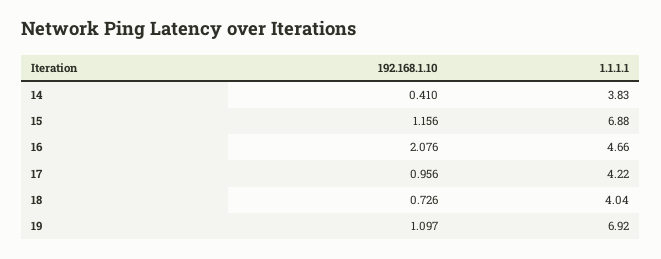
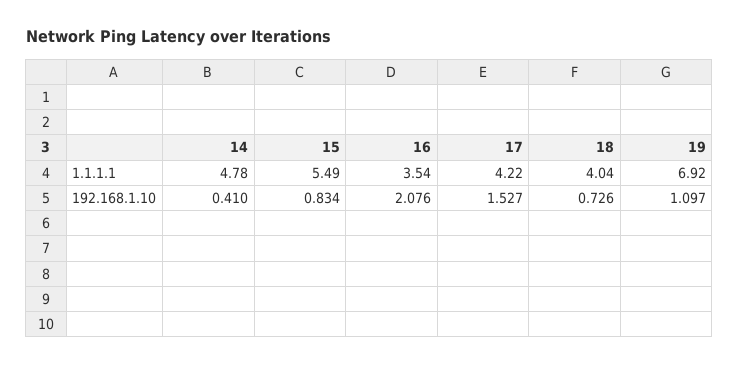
  {
    "192.168.1.10": {
      "14": 0.41,
-     "15": 1.156,
+     "15": 0.834,
      "16": 2.076,
-     "17": 0.956,
+     "17": 1.527,
      "18": 0.726,
      "19": 1.097
    },
    "1.1.1.1": {
-     "14": 3.83,
+     "14": 4.78,
-     "15": 6.88,
+     "15": 5.49,
-     "16": 4.66,
+     "16": 3.54,
      "17": 4.22,
      "18": 4.04,
      "19": 6.92
    }
  }

